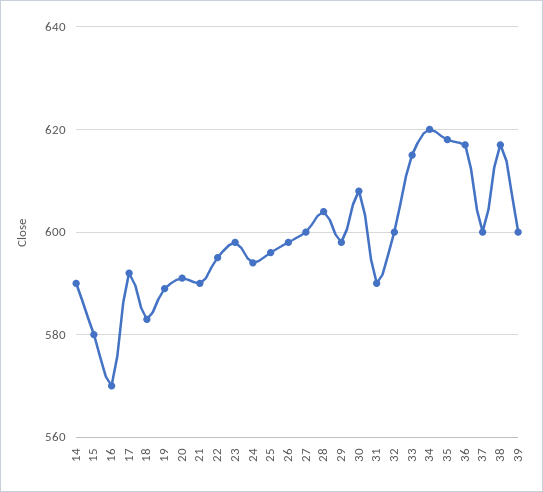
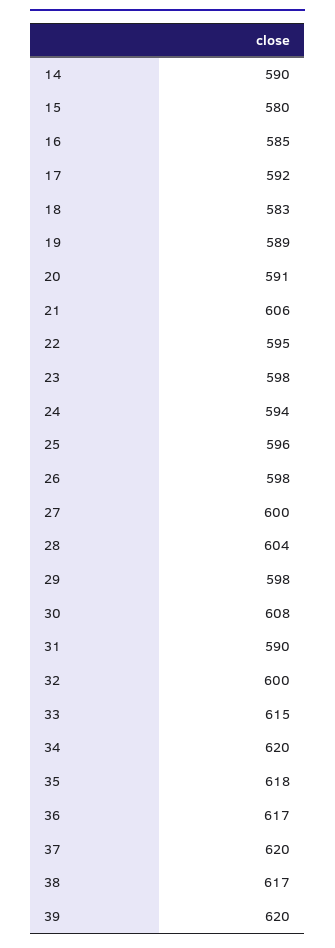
  {
    "14": 590,
    "15": 580,
-   "16": 570,
+   "16": 585,
    "17": 592,
    "18": 583,
    "19": 589,
    "20": 591,
-   "21": 590,
+   "21": 606,
    "22": 595,
    "23": 598,
    "24": 594,
    "25": 596,
    "26": 598,
    "27": 600,
    "28": 604,
    "29": 598,
    "30": 608,
    "31": 590,
    "32": 600,
    "33": 615,
    "34": 620,
    "35": 618,
    "36": 617,
-   "37": 600,
+   "37": 620,
    "38": 617,
-   "39": 600
+   "39": 620
  }

